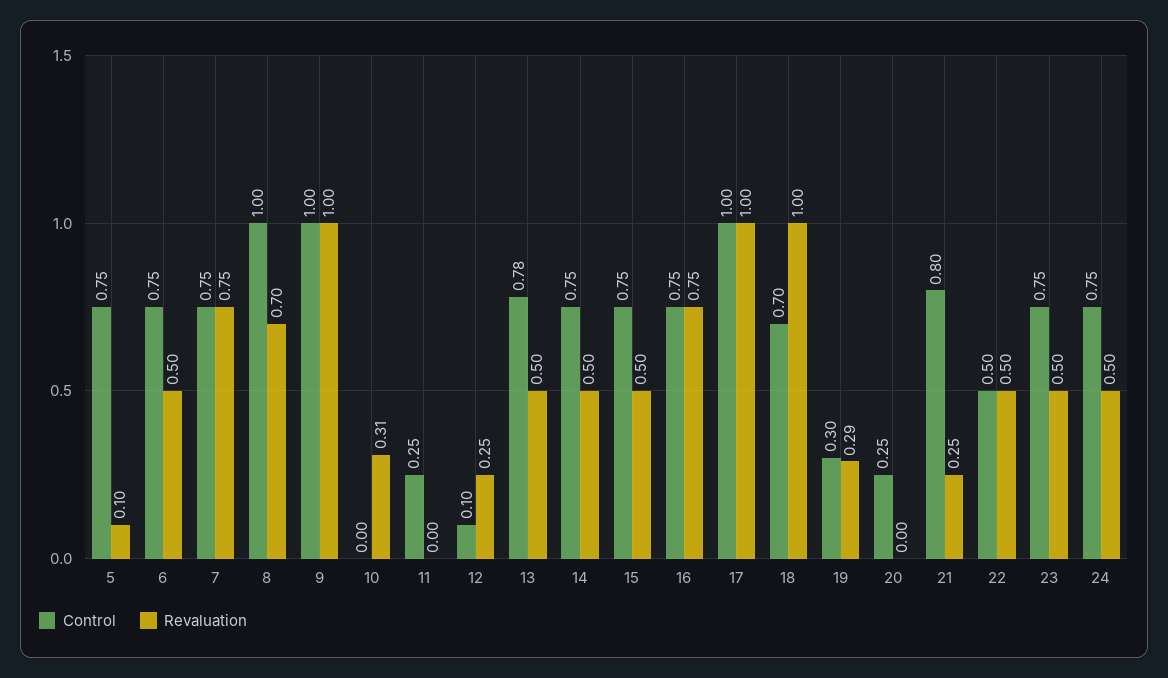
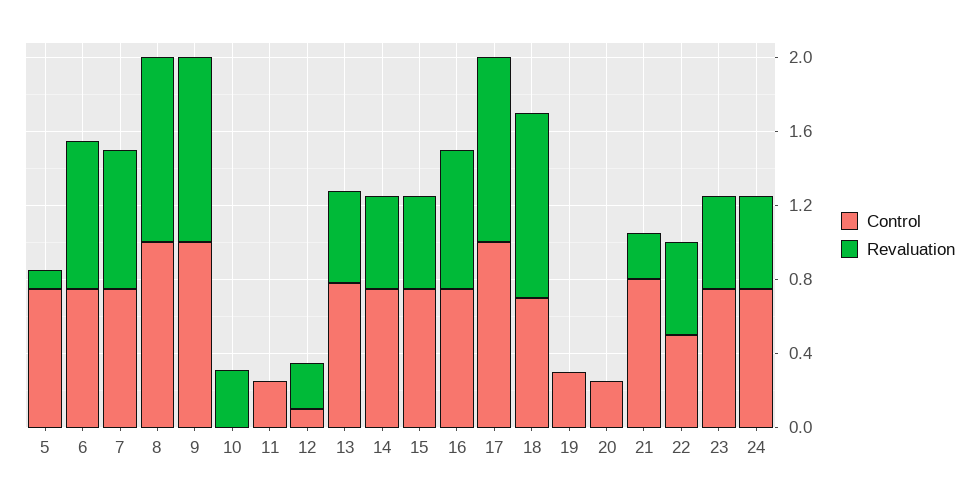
  {
    "Control": {
      "5": 0.75,
      "6": 0.75,
      "7": 0.75,
      "8": 1,
      "9": 1,
      "10": 0,
      "11": 0.25,
      "12": 0.1,
      "13": 0.78,
      "14": 0.75,
      "15": 0.75,
      "16": 0.75,
      "17": 1,
      "18": 0.7,
      "19": 0.3,
      "20": 0.25,
      "21": 0.8,
      "22": 0.5,
      "23": 0.75,
      "24": 0.75
    },
    "Revaluation": {
      "5": 0.1,
-     "6": 0.5,
+     "6": 0.8,
      "7": 0.75,
-     "8": 0.7,
+     "8": 1,
      "9": 1,
      "10": 0.31,
      "11": 0,
      "12": 0.25,
      "13": 0.5,
      "14": 0.5,
      "15": 0.5,
      "16": 0.75,
      "17": 1,
      "18": 1,
-     "19": 0.29,
+     "19": 0,
      "20": 0,
      "21": 0.25,
      "22": 0.5,
      "23": 0.5,
      "24": 0.5
    }
  }

